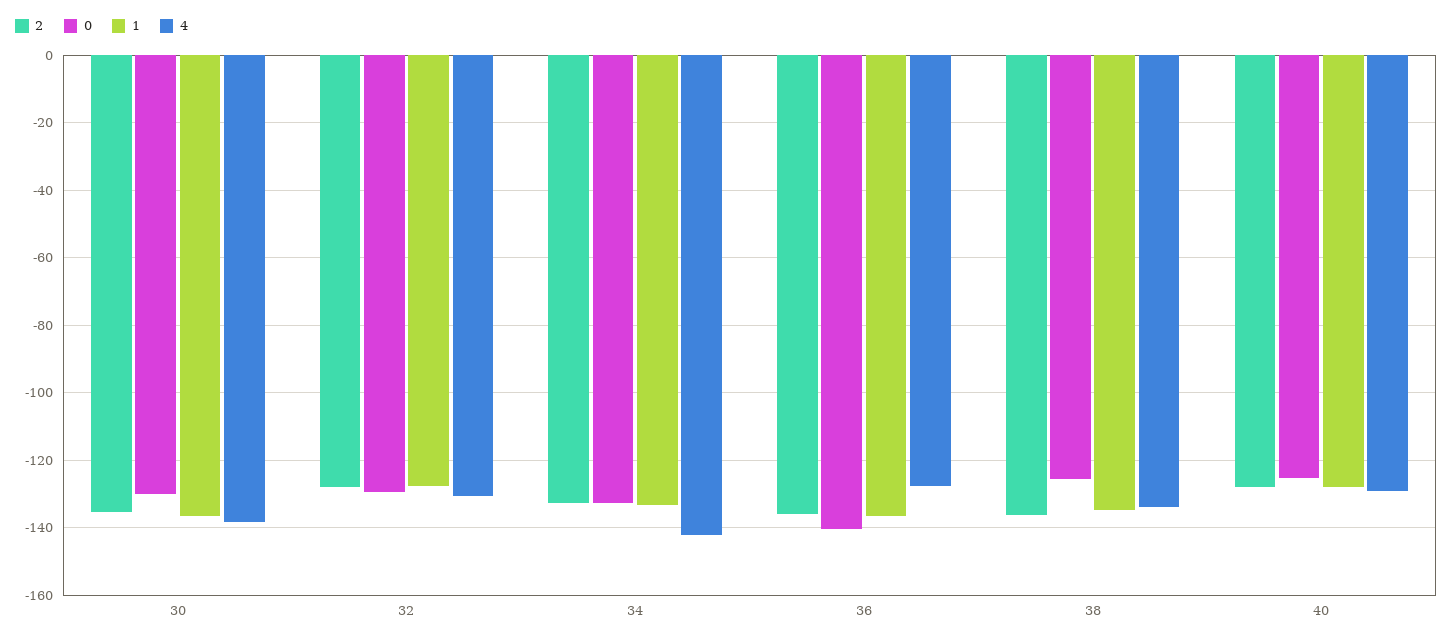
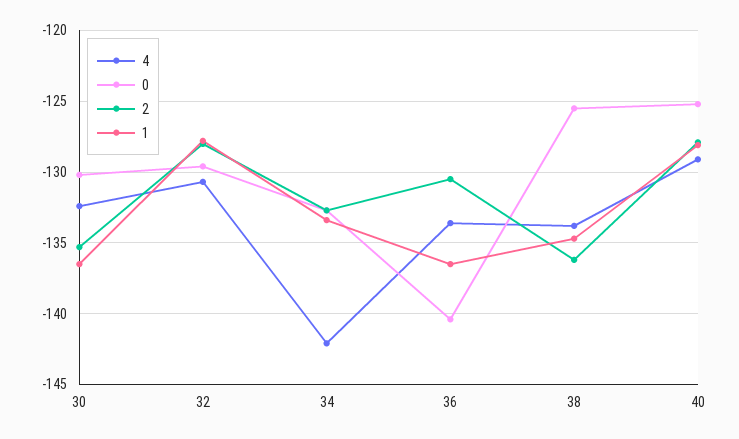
  {
    "2": {
      "30": -135.5,
      "32": -128,
      "34": -132.5,
-     "36": -136,
+     "36": -130.5,
      "38": -136,
      "40": -128
    },
    "0": {
      "30": -130,
      "32": -129.5,
      "34": -132.5,
      "36": -140.5,
      "38": -125.5,
      "40": -125
    },
    "1": {
      "30": -136.5,
      "32": -128,
      "34": -133.5,
      "36": -136.5,
      "38": -134.5,
      "40": -128
    },
    "4": {
-     "30": -138,
+     "30": -132.5,
      "32": -130.5,
      "34": -142,
-     "36": -128,
+     "36": -133.5,
      "38": -134,
      "40": -129
    }
  }

